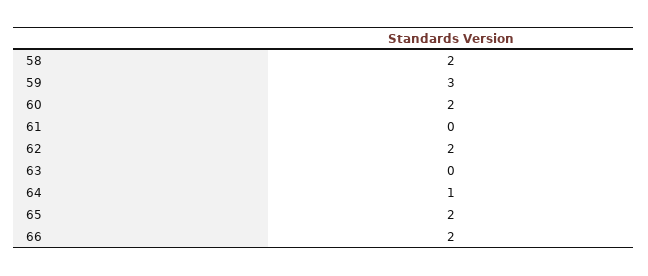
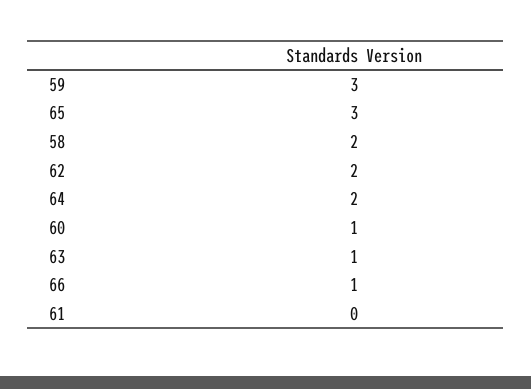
  {
    "58": 2,
    "59": 3,
-   "60": 2,
+   "60": 1,
    "61": 0,
    "62": 2,
-   "63": 0,
+   "63": 1,
-   "64": 1,
+   "64": 2,
-   "65": 2,
+   "65": 3,
-   "66": 2
+   "66": 1
  }

